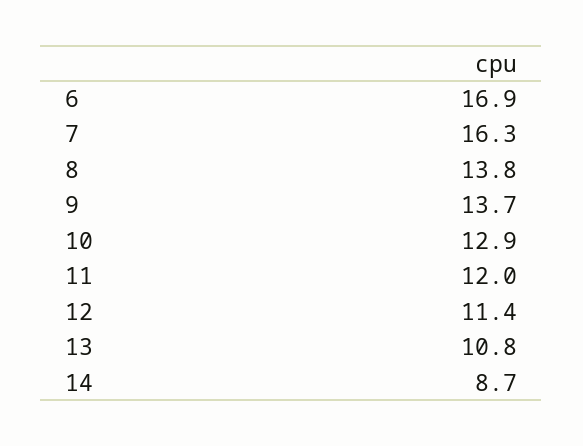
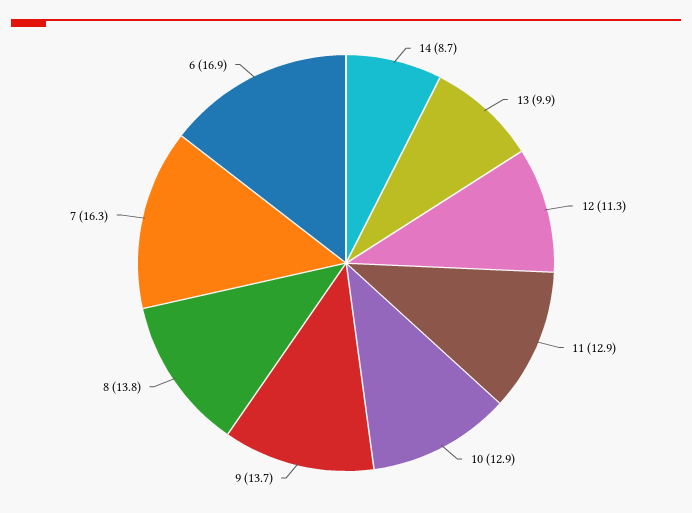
  {
    "6": 16.9,
    "7": 16.3,
    "8": 13.8,
    "9": 13.7,
    "10": 12.9,
-   "11": 12,
+   "11": 12.9,
-   "12": 11.4,
+   "12": 11.3,
-   "13": 10.8,
+   "13": 9.9,
    "14": 8.7
  }

